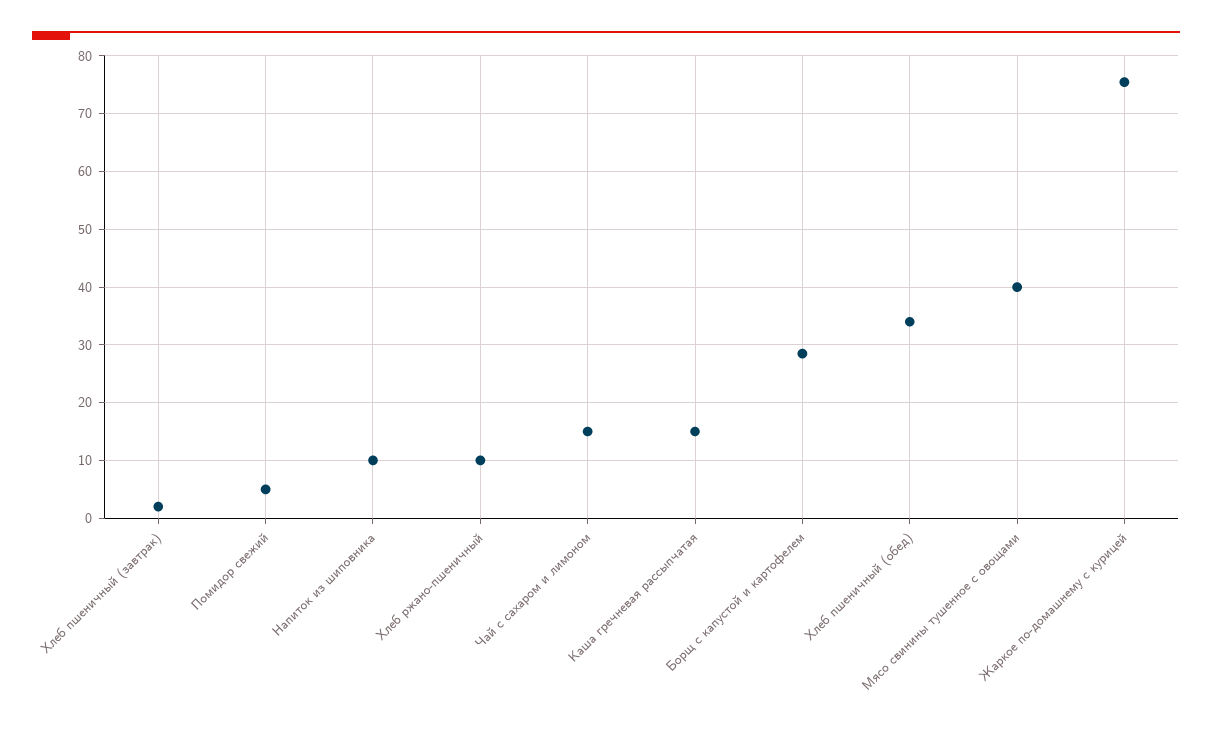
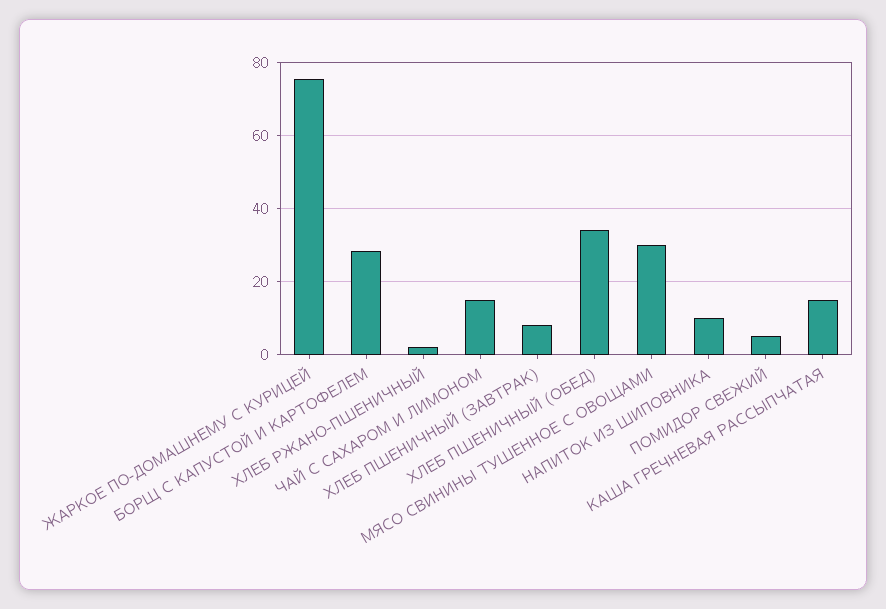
  {
-   "Хлеб пшеничный (завтрак)": 2,
+   "Хлеб пшеничный (завтрак)": 8,
    "Помидор свежий": 6,
    "Напиток из шиповника": 10,
-   "Хлеб ржано-пшеничный": 10,
+   "Хлеб ржано-пшеничный": 2,
    "Чай с сахаром и лимоном": 16,
    "Каша гречневая рассыпчатая": 16,
    "Борщ с капустой и картофелем": 28,
    "Хлеб пшеничный (обед)": 34,
-   "Мясо свинины тушенное с овощами": 40,
+   "Мясо свинины тушенное с овощами": 30,
    "Жаркое по-домашнему с курицей": 76
  }

